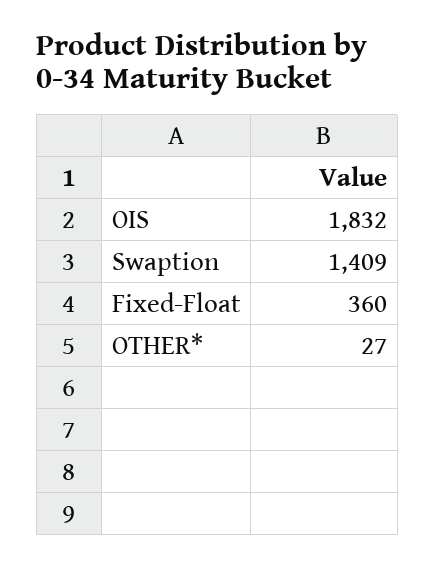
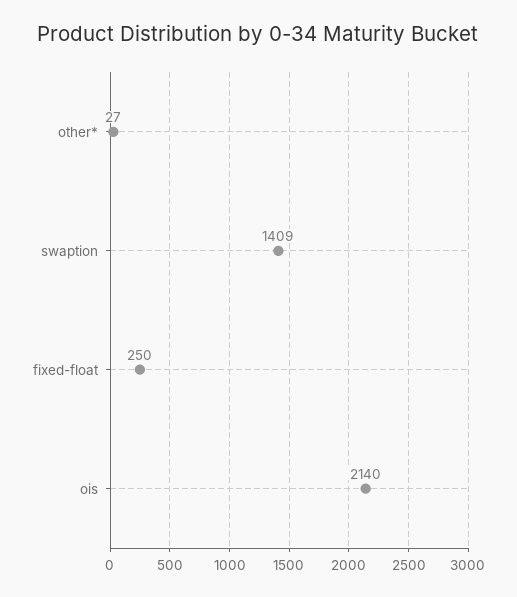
  {
-   "OIS": 1832,
+   "OIS": 2140,
    "Swaption": 1409,
-   "Fixed-Float": 360,
+   "Fixed-Float": 250,
    "OTHER*": 27
  }

